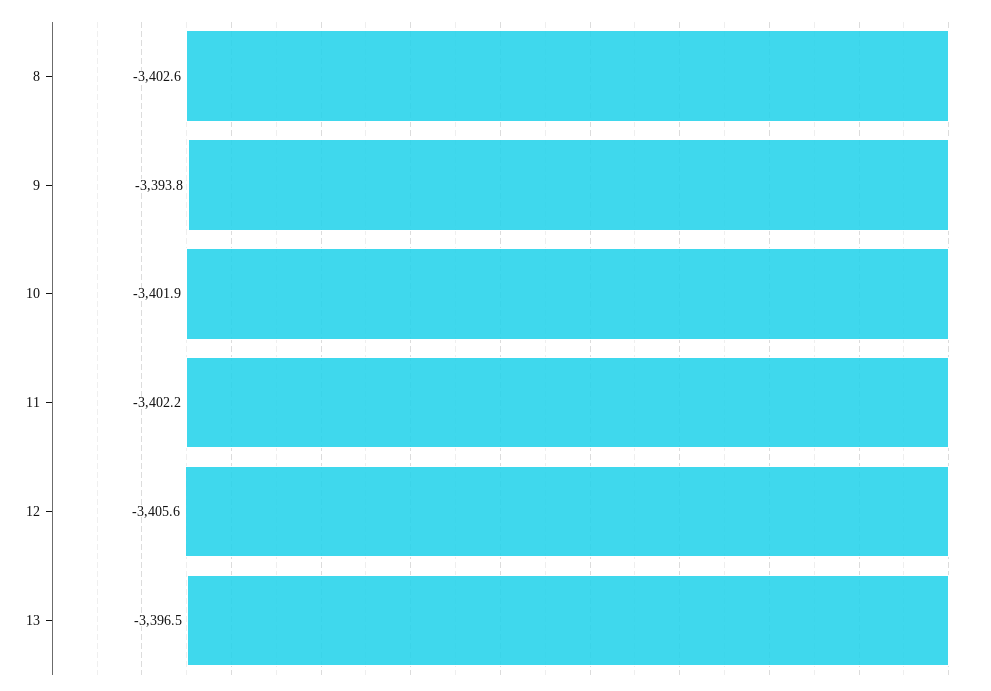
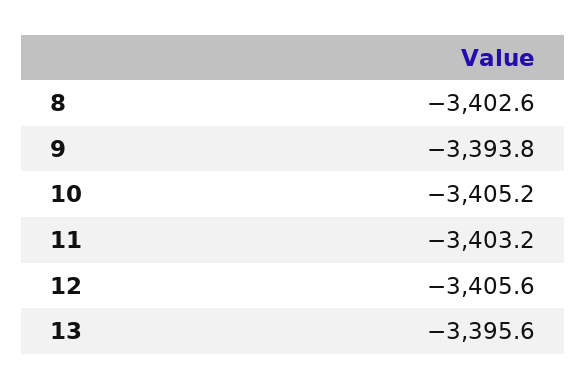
  {
    "8": -3402.6,
    "9": -3393.8,
-   "10": -3401.9,
+   "10": -3405.2,
-   "11": -3402.2,
+   "11": -3403.2,
    "12": -3405.6,
-   "13": -3396.5
+   "13": -3395.6
  }

